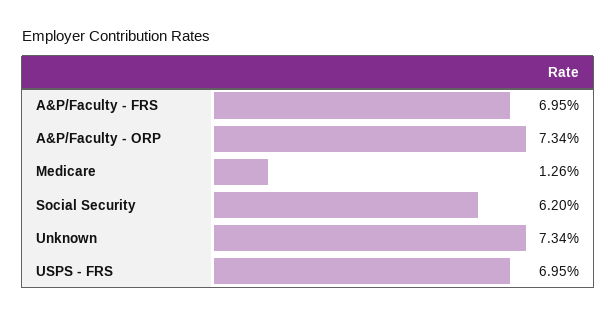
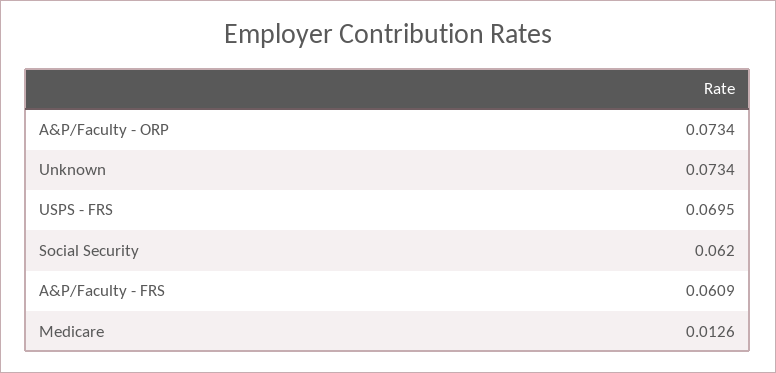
  {
-   "A&P/Faculty - FRS": 0.0695,
+   "A&P/Faculty - FRS": 0.0609,
    "A&P/Faculty - ORP": 0.0734,
    "Medicare": 0.0126,
    "Social Security": 0.062,
    "Unknown": 0.0734,
    "USPS - FRS": 0.0695
  }

